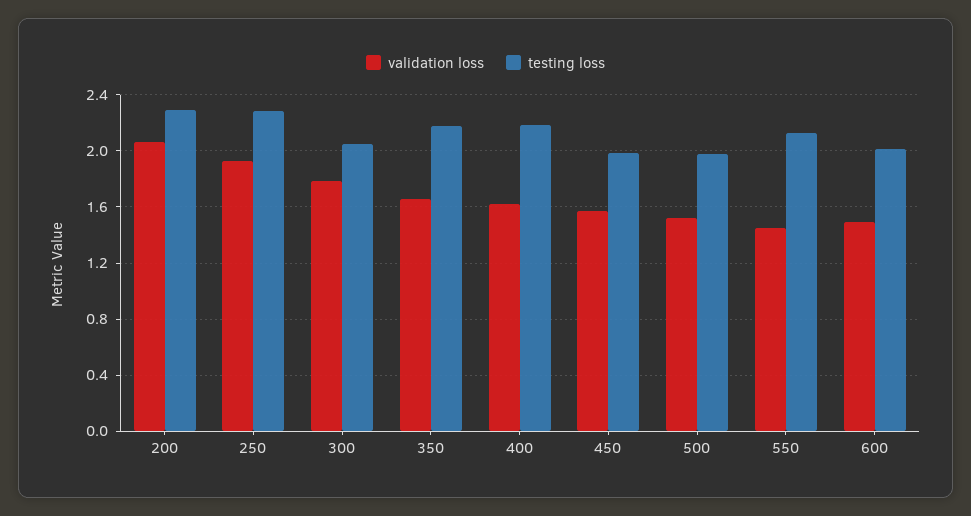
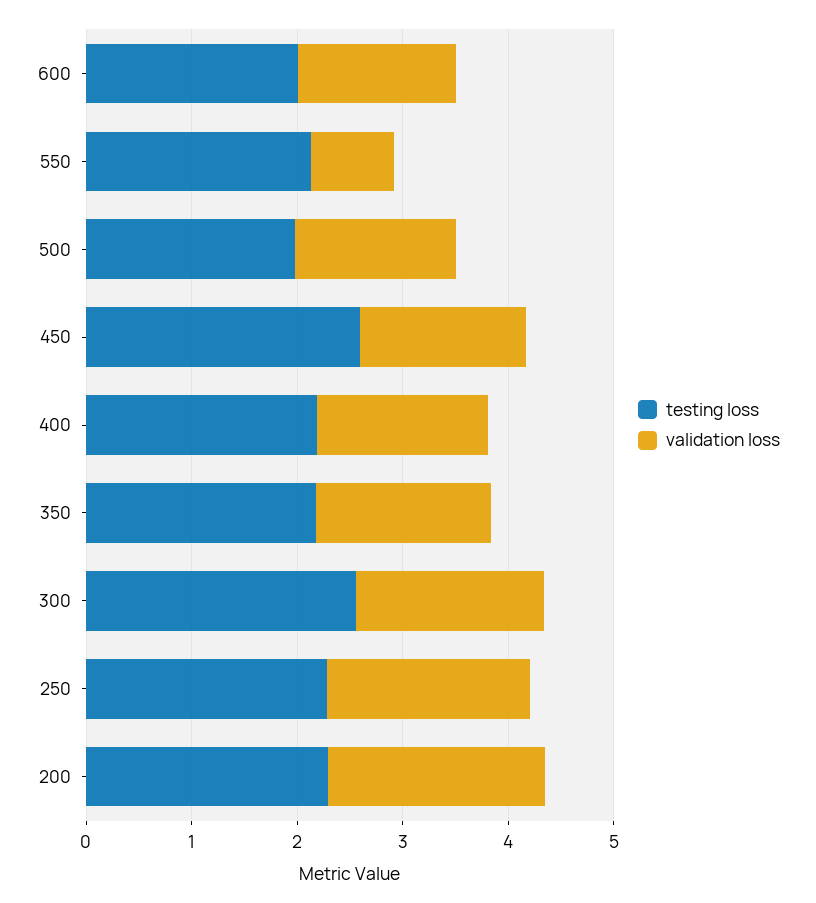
  {
    "validation loss": {
      "200": 2.05,
      "250": 1.95,
      "300": 1.8,
      "350": 1.65,
      "400": 1.6,
      "450": 1.55,
      "500": 1.5,
-     "550": 1.45,
+     "550": 0.8,
      "600": 1.5
    },
    "testing loss": {
      "200": 2.3,
      "250": 2.3,
-     "300": 2.05,
+     "300": 2.6,
      "350": 2.2,
      "400": 2.2,
-     "450": 2,
+     "450": 2.6,
      "500": 2,
      "550": 2.15,
      "600": 2
    }
  }

